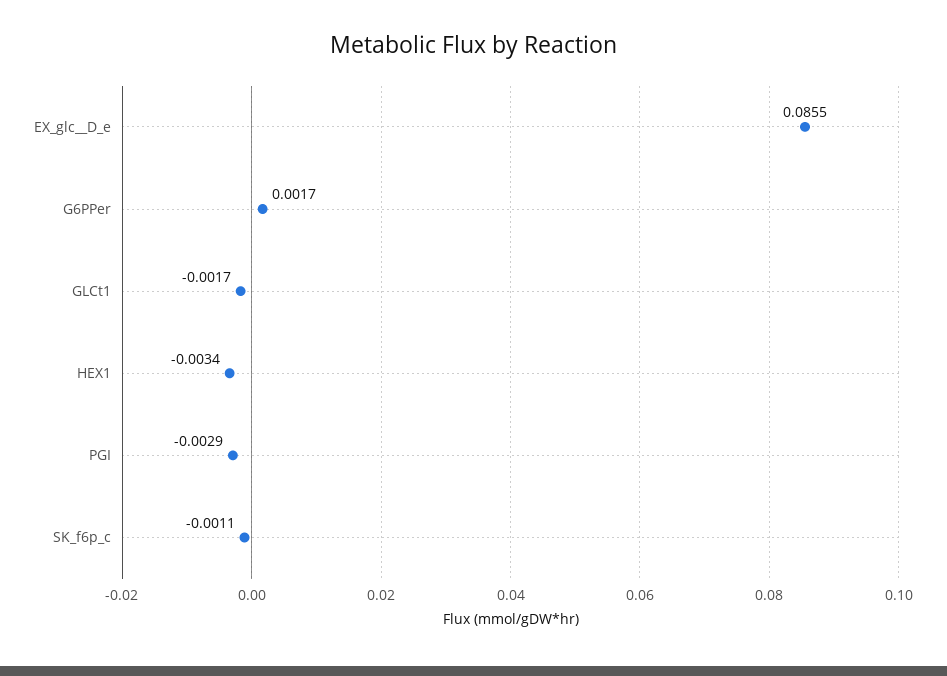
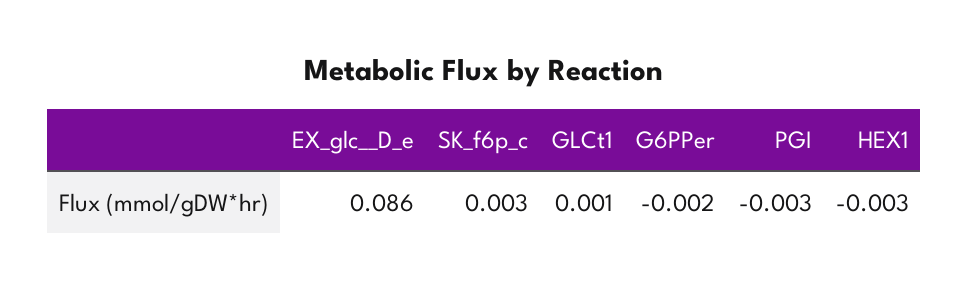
  {
    "EX_glc__D_e": 0.0855,
-   "G6PPer": 0.0017,
+   "G6PPer": -0.002,
-   "GLCt1": -0.0017,
+   "GLCt1": 0.001,
    "HEX1": -0.0034,
    "PGI": -0.0029,
-   "SK_f6p_c": -0.0011
+   "SK_f6p_c": 0.003
  }

